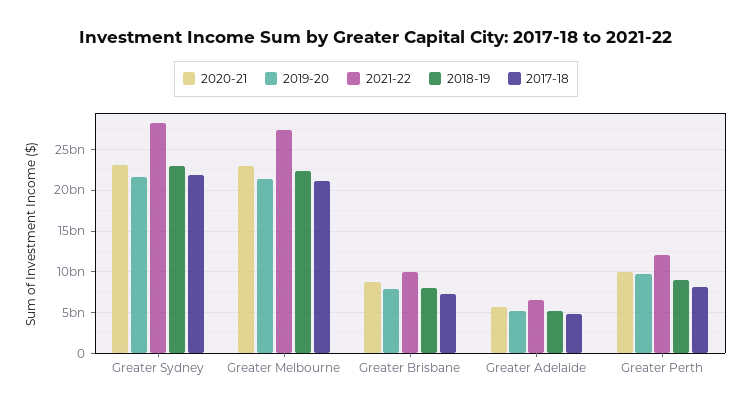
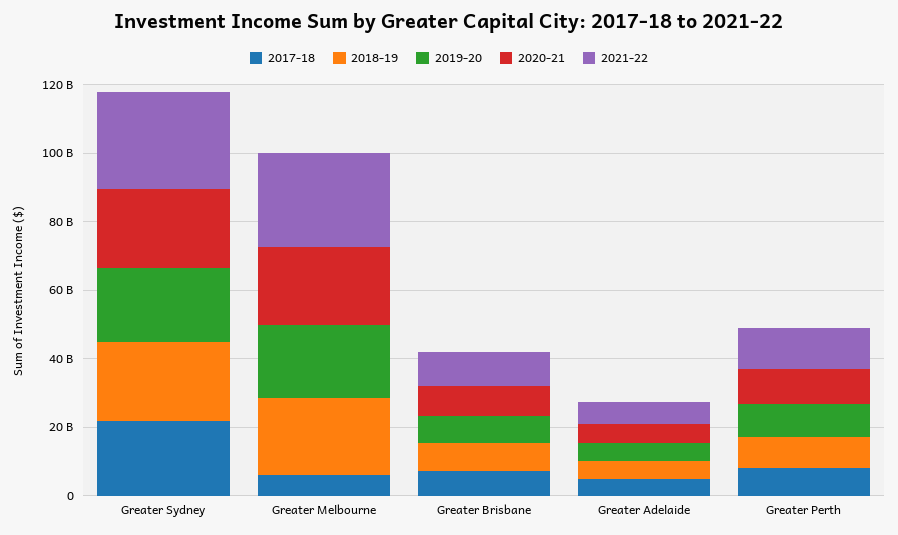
  {
    "2020-21": {
      "Greater Sydney": 23000000000,
      "Greater Melbourne": 23000000000,
      "Greater Brisbane": 9000000000,
      "Greater Adelaide": 6000000000,
      "Greater Perth": 10000000000
    },
    "2019-20": {
      "Greater Sydney": 22000000000,
      "Greater Melbourne": 21000000000,
      "Greater Brisbane": 8000000000,
      "Greater Adelaide": 5000000000,
      "Greater Perth": 10000000000
    },
    "2021-22": {
      "Greater Sydney": 28000000000,
      "Greater Melbourne": 27000000000,
      "Greater Brisbane": 10000000000,
      "Greater Adelaide": 7000000000,
      "Greater Perth": 12000000000
    },
    "2018-19": {
      "Greater Sydney": 23000000000,
      "Greater Melbourne": 22000000000,
      "Greater Brisbane": 8000000000,
      "Greater Adelaide": 5000000000,
      "Greater Perth": 9000000000
    },
    "2017-18": {
      "Greater Sydney": 22000000000,
-     "Greater Melbourne": 21000000000,
+     "Greater Melbourne": 5000000000,
      "Greater Brisbane": 7000000000,
      "Greater Adelaide": 5000000000,
      "Greater Perth": 8000000000
    }
  }

